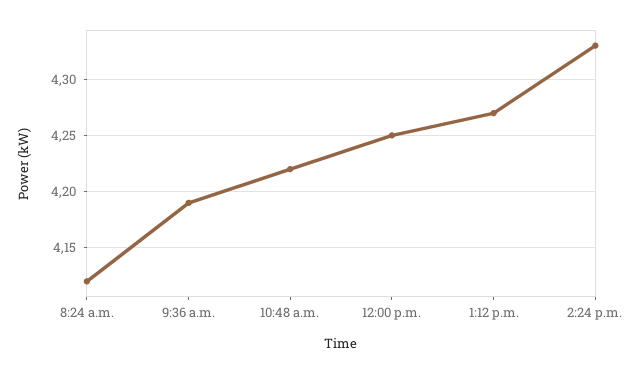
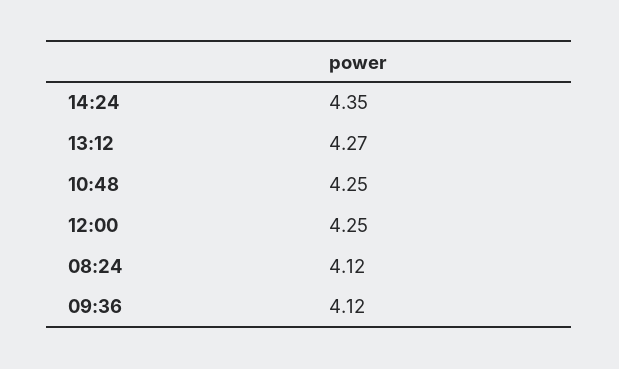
  {
    "8:24 a.m.": 4.12,
-   "9:36 a.m.": 4.19,
+   "9:36 a.m.": 4.12,
-   "10:48 a.m.": 4.22,
+   "10:48 a.m.": 4.25,
    "12:00 p.m.": 4.25,
    "1:12 p.m.": 4.27,
-   "2:24 p.m.": 4.33
+   "2:24 p.m.": 4.35
  }

